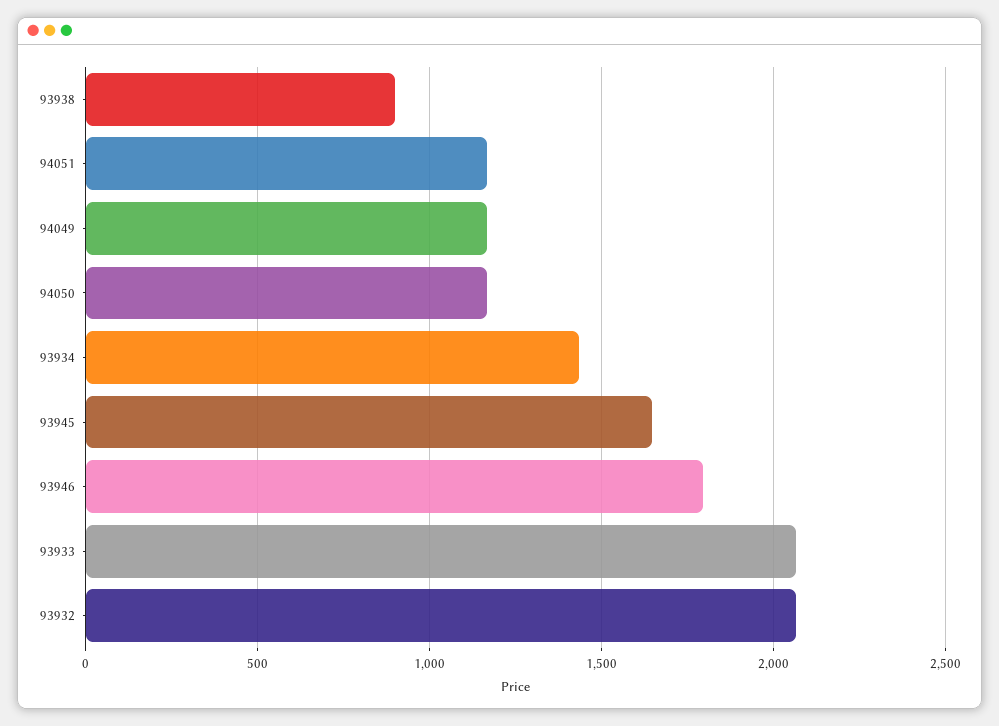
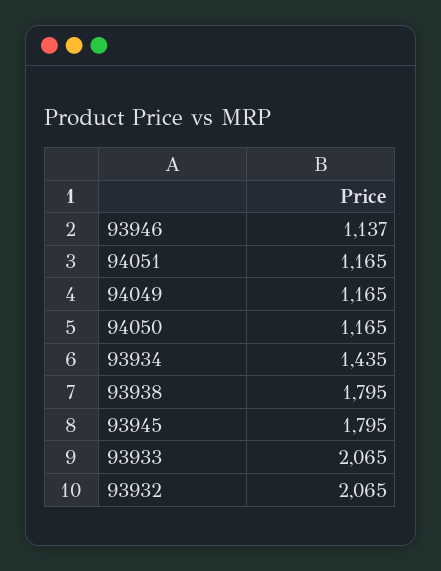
  {
-   "93938": 900,
+   "93938": 1795,
    "94051": 1165,
    "94049": 1165,
    "94050": 1165,
    "93934": 1435,
-   "93945": 1650,
+   "93945": 1795,
-   "93946": 1800,
+   "93946": 1137,
    "93933": 2065,
    "93932": 2065
  }

